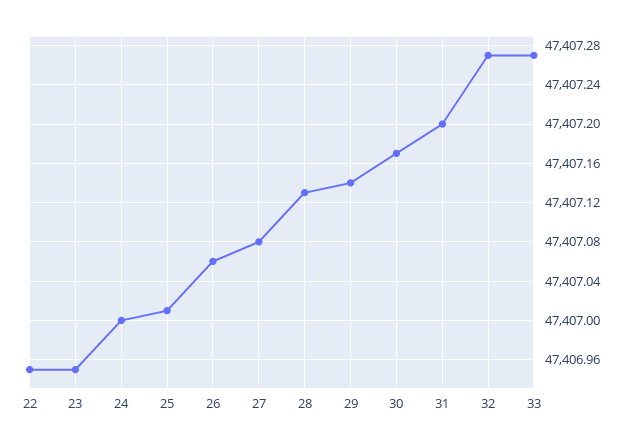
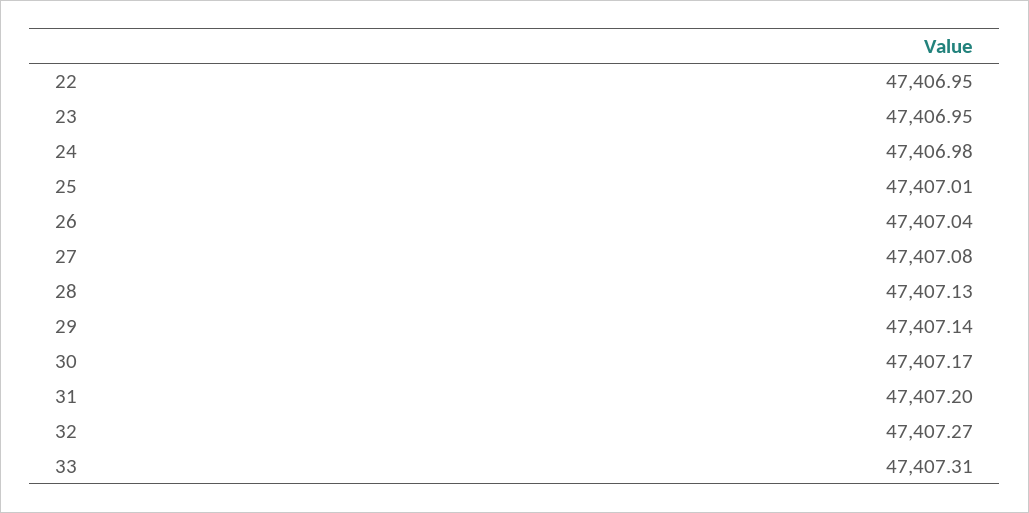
  {
    "22": 47406.95,
    "23": 47406.95,
-   "24": 47407,
+   "24": 47406.98,
    "25": 47407.01,
-   "26": 47407.06,
+   "26": 47407.04,
    "27": 47407.08,
    "28": 47407.13,
    "29": 47407.14,
    "30": 47407.17,
    "31": 47407.2,
    "32": 47407.27,
-   "33": 47407.27
+   "33": 47407.31
  }

